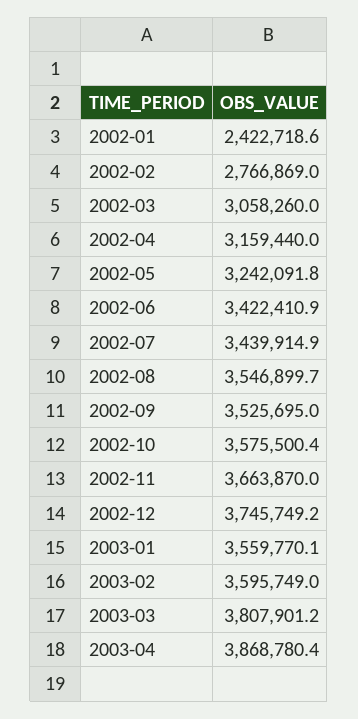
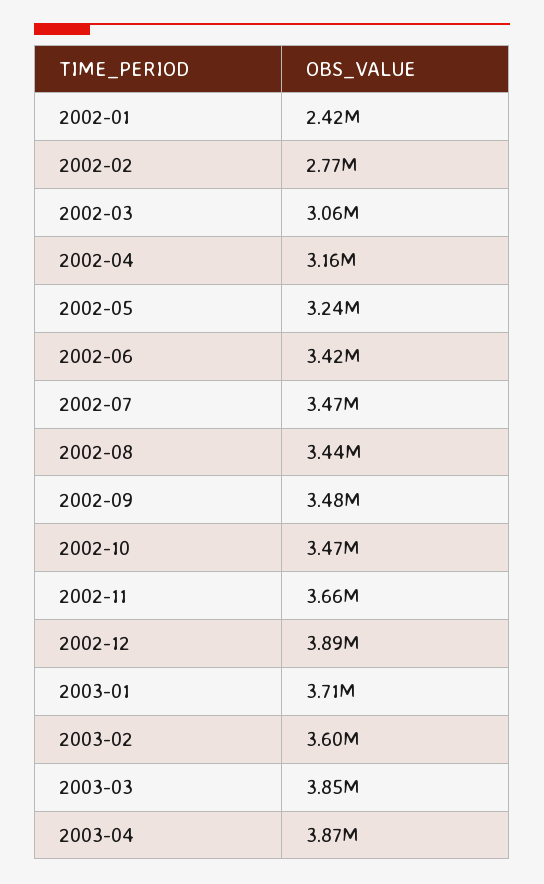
  {
    "2002-01": 2422718.6,
    "2002-02": 2766869,
    "2002-03": 3058260,
    "2002-04": 3159440,
    "2002-05": 3242091.8,
    "2002-06": 3422410.9,
-   "2002-07": 3439914.9,
+   "2002-07": 3470000,
-   "2002-08": 3546899.7,
+   "2002-08": 3440000,
-   "2002-09": 3525695,
+   "2002-09": 3480000,
-   "2002-10": 3575500.4,
+   "2002-10": 3470000,
    "2002-11": 3663870,
-   "2002-12": 3745749.2,
+   "2002-12": 3890000,
-   "2003-01": 3559770.1,
+   "2003-01": 3710000,
    "2003-02": 3595749,
-   "2003-03": 3807901.2,
+   "2003-03": 3850000,
    "2003-04": 3868780.4
  }

